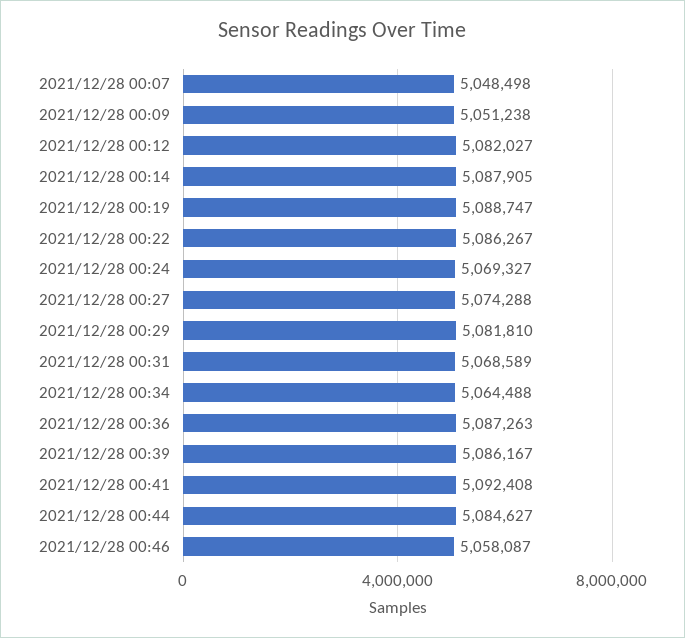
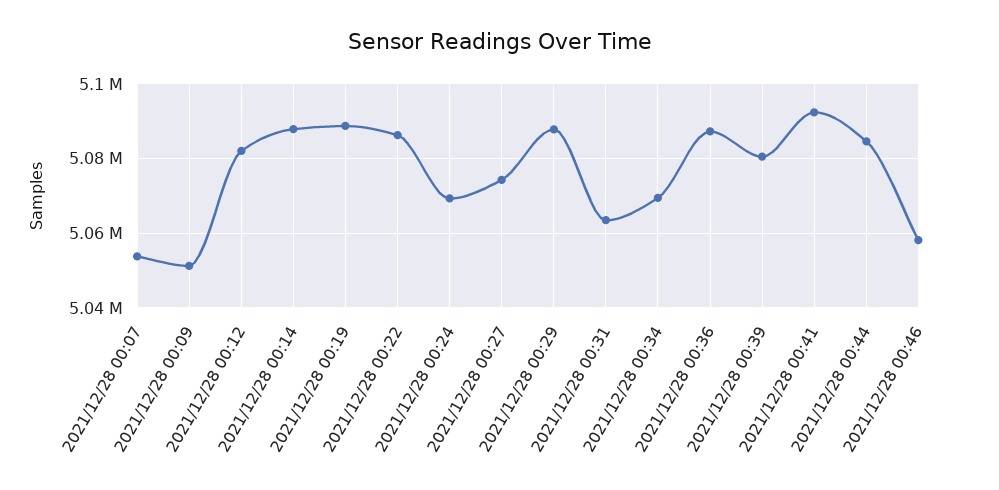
  {
-   "2021/12/28 00:07": 5048498,
+   "2021/12/28 00:07": 5054000,
    "2021/12/28 00:09": 5051238,
    "2021/12/28 00:12": 5082027,
    "2021/12/28 00:14": 5087905,
    "2021/12/28 00:19": 5088747,
    "2021/12/28 00:22": 5086267,
    "2021/12/28 00:24": 5069327,
    "2021/12/28 00:27": 5074288,
-   "2021/12/28 00:29": 5081810,
+   "2021/12/28 00:29": 5088000,
-   "2021/12/28 00:31": 5068589,
+   "2021/12/28 00:31": 5064000,
-   "2021/12/28 00:34": 5064488,
+   "2021/12/28 00:34": 5070000,
    "2021/12/28 00:36": 5087263,
-   "2021/12/28 00:39": 5086167,
+   "2021/12/28 00:39": 5080000,
    "2021/12/28 00:41": 5092408,
    "2021/12/28 00:44": 5084627,
    "2021/12/28 00:46": 5058087
  }

